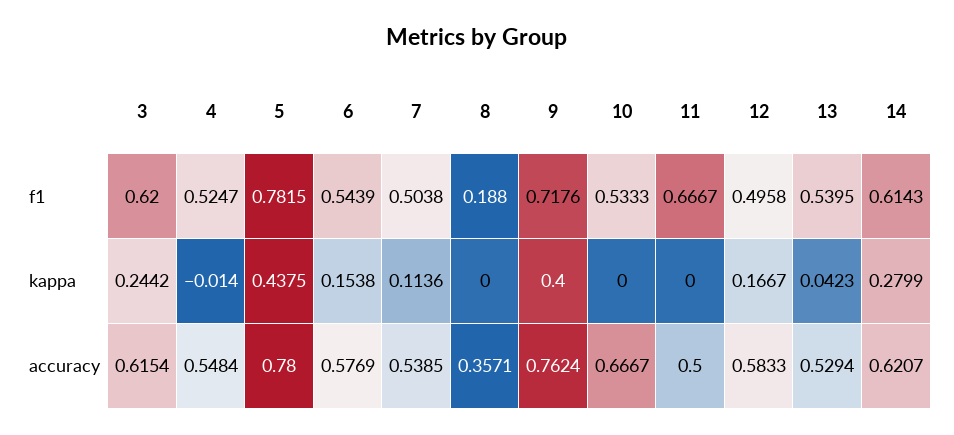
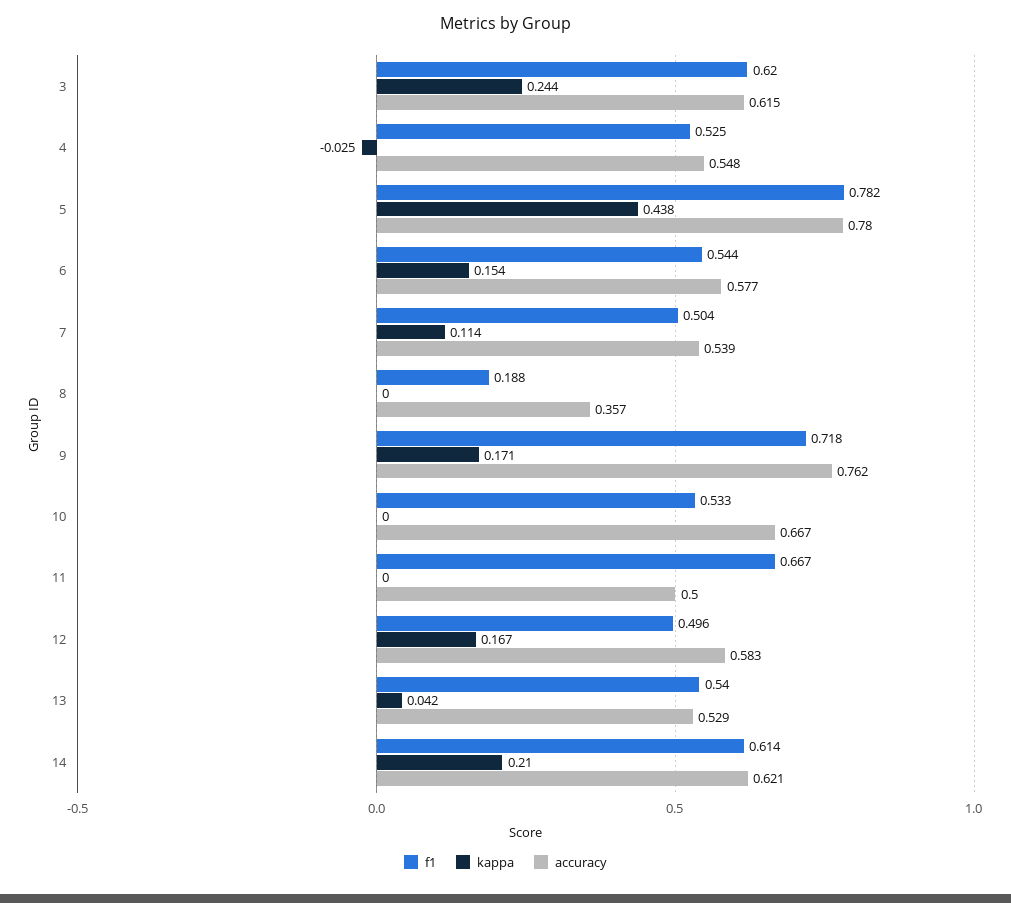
  {
    "f1": {
      "3": 0.62,
      "4": 0.5247,
      "5": 0.7815,
      "6": 0.5439,
      "7": 0.5038,
      "8": 0.188,
      "9": 0.7176,
      "10": 0.5333,
      "11": 0.6667,
      "12": 0.4958,
      "13": 0.5395,
      "14": 0.6143
    },
    "kappa": {
      "3": 0.2442,
-     "4": -0.014,
+     "4": -0.025,
      "5": 0.4375,
      "6": 0.1538,
      "7": 0.1136,
      "8": 0,
-     "9": 0.4,
+     "9": 0.171,
      "10": 0,
      "11": 0,
      "12": 0.1667,
      "13": 0.0423,
-     "14": 0.2799
+     "14": 0.21
    },
    "accuracy": {
      "3": 0.6154,
      "4": 0.5484,
      "5": 0.78,
      "6": 0.5769,
      "7": 0.5385,
      "8": 0.3571,
      "9": 0.7624,
      "10": 0.6667,
      "11": 0.5,
      "12": 0.5833,
      "13": 0.5294,
      "14": 0.6207
    }
  }

